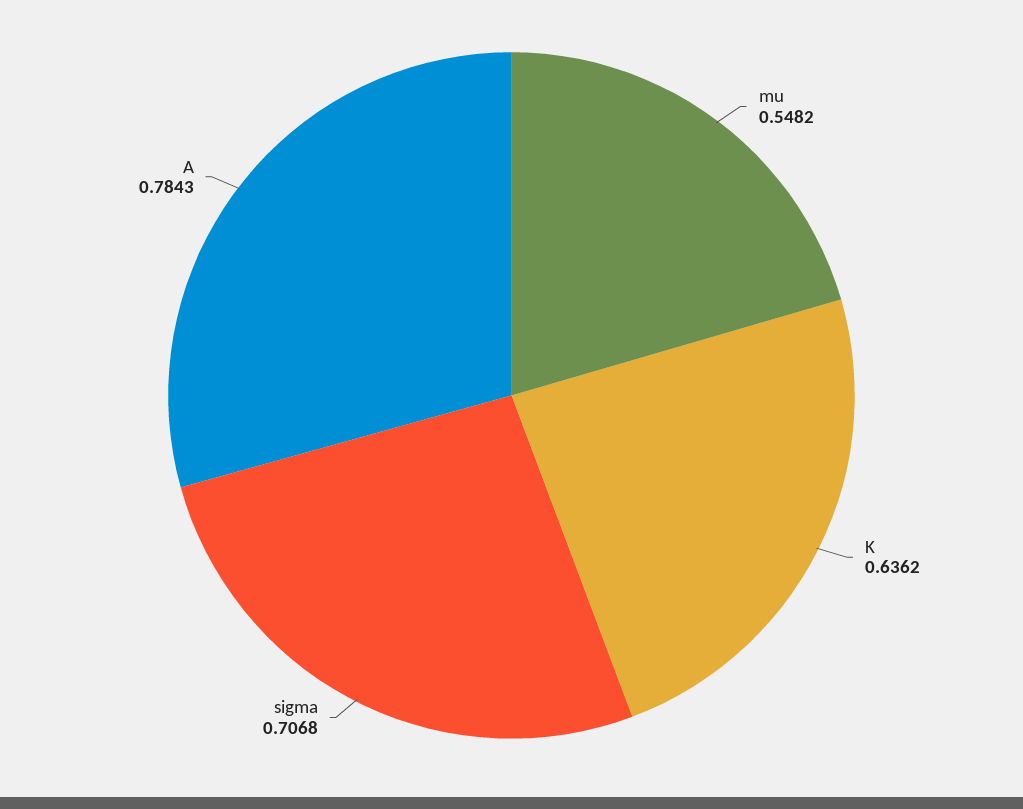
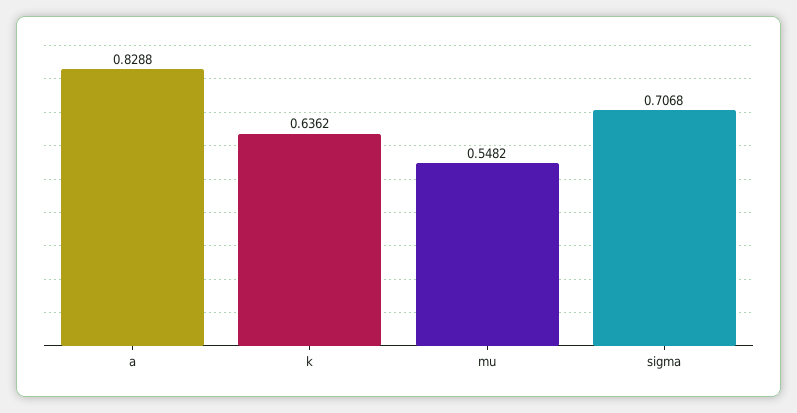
  {
    "mu": 0.5482,
    "K": 0.6362,
    "sigma": 0.7068,
-   "A": 0.7843
+   "A": 0.8288
  }

